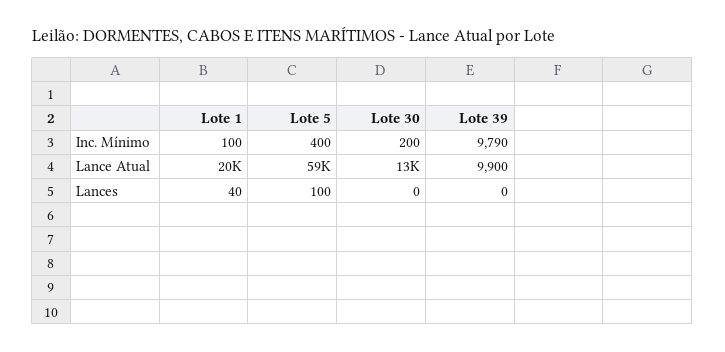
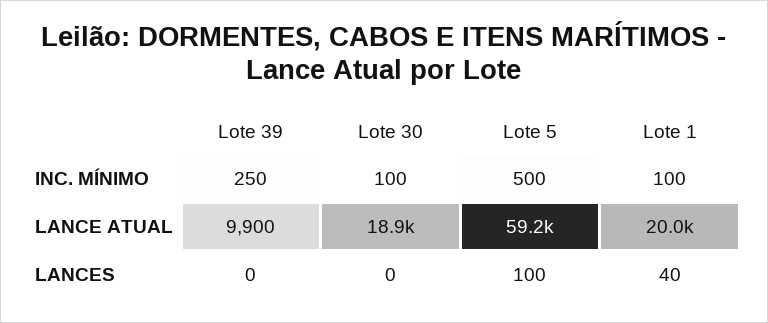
  {
    "Lote 1": {
      "Inc. Mínimo": 100,
      "Lance Atual": 20000,
      "Lances": 40
    },
    "Lote 5": {
-     "Inc. Mínimo": 400,
+     "Inc. Mínimo": 500,
      "Lance Atual": 59200,
      "Lances": 100
    },
    "Lote 30": {
-     "Inc. Mínimo": 200,
+     "Inc. Mínimo": 100,
-     "Lance Atual": 13000,
+     "Lance Atual": 18900,
      "Lances": 0
    },
    "Lote 39": {
-     "Inc. Mínimo": 9790,
+     "Inc. Mínimo": 250,
      "Lance Atual": 9900,
      "Lances": 0
    }
  }

